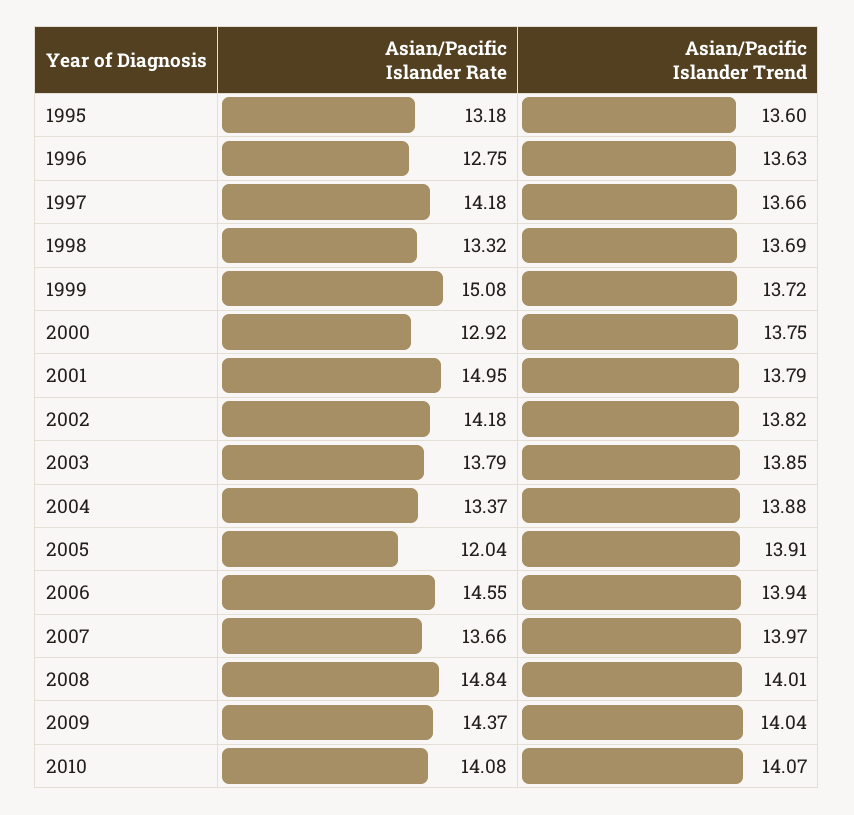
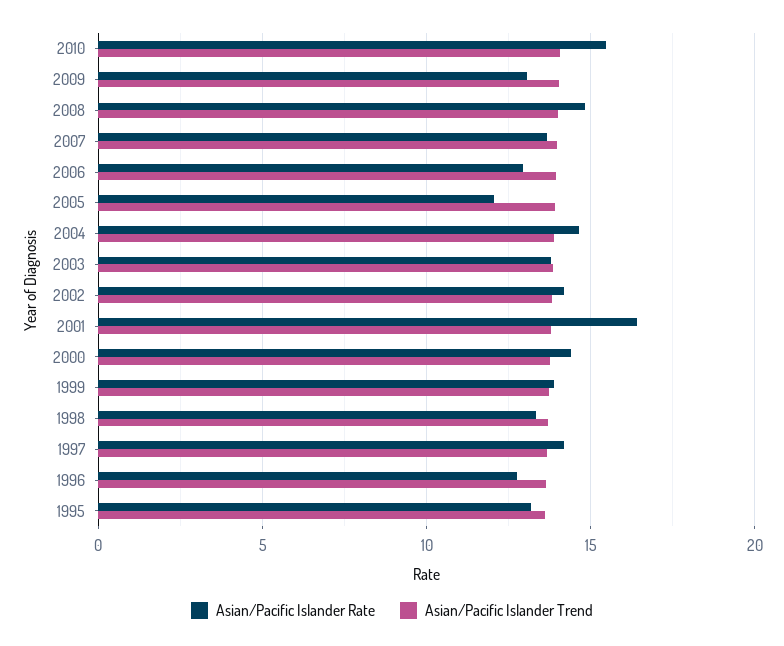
  {
    "Asian/Pacific Islander Rate": {
      "1995": 13.18,
      "1996": 12.75,
      "1997": 14.18,
      "1998": 13.32,
-     "1999": 15.08,
+     "1999": 14,
-     "2000": 12.92,
+     "2000": 14.5,
-     "2001": 14.95,
+     "2001": 16.5,
      "2002": 14.18,
      "2003": 13.79,
-     "2004": 13.37,
+     "2004": 14.5,
      "2005": 12.04,
-     "2006": 14.55,
+     "2006": 13,
      "2007": 13.66,
      "2008": 14.84,
-     "2009": 14.37,
+     "2009": 13,
-     "2010": 14.08
+     "2010": 15.5
    },
    "Asian/Pacific Islander Trend": {
      "1995": 13.6,
      "1996": 13.63,
      "1997": 13.66,
      "1998": 13.69,
      "1999": 13.72,
      "2000": 13.75,
      "2001": 13.79,
      "2002": 13.82,
      "2003": 13.85,
      "2004": 13.88,
      "2005": 13.91,
      "2006": 13.94,
      "2007": 13.97,
      "2008": 14.01,
      "2009": 14.04,
      "2010": 14.07
    }
  }

